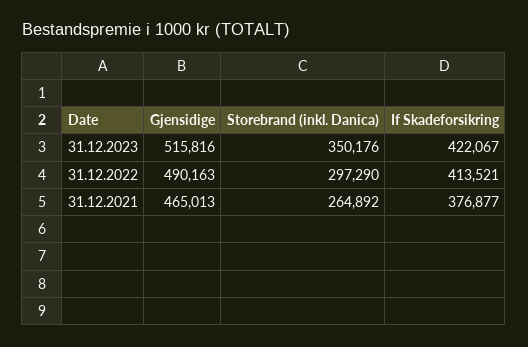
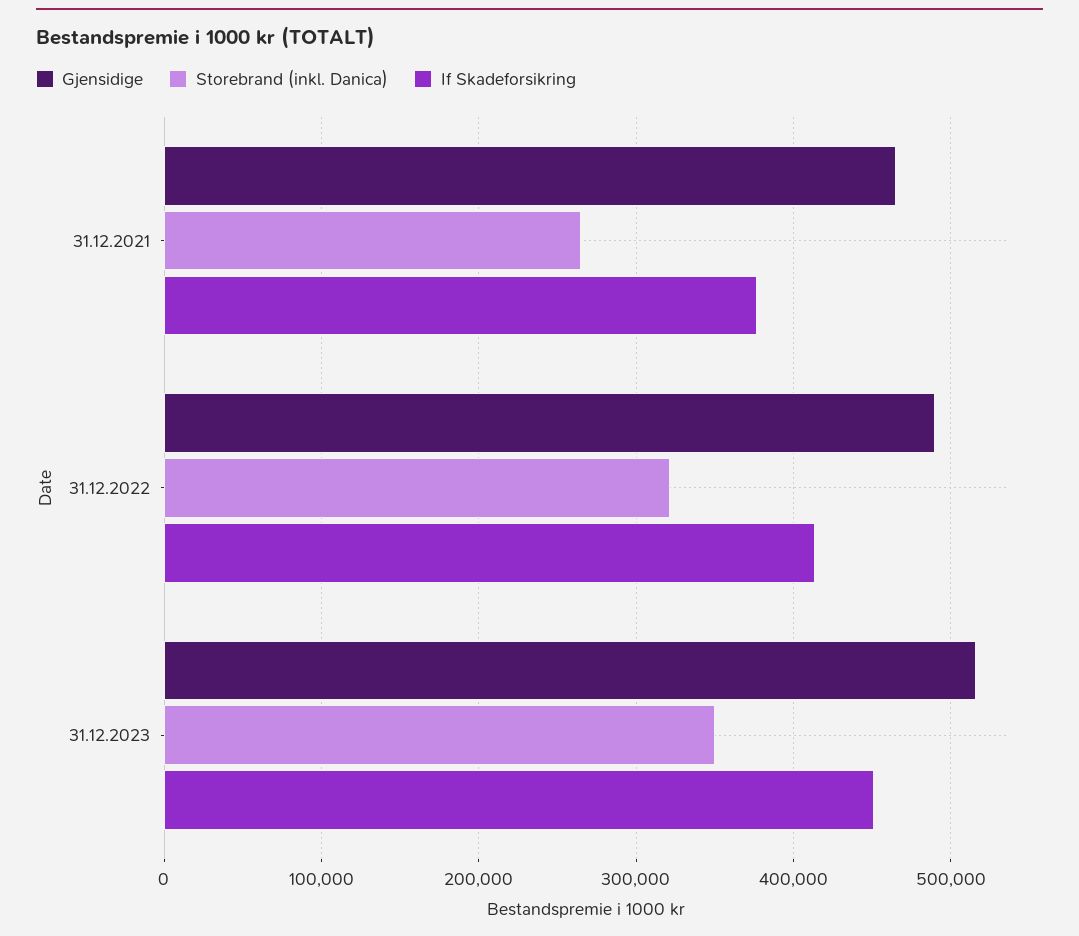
  {
    "Gjensidige": {
      "31.12.2023": 515816,
      "31.12.2022": 490163,
      "31.12.2021": 465013
    },
    "Storebrand (inkl. Danica)": {
      "31.12.2023": 350176,
-     "31.12.2022": 297290,
+     "31.12.2022": 320000,
      "31.12.2021": 264892
    },
    "If Skadeforsikring": {
-     "31.12.2023": 422067,
+     "31.12.2023": 450000,
      "31.12.2022": 413521,
      "31.12.2021": 376877
    }
  }

